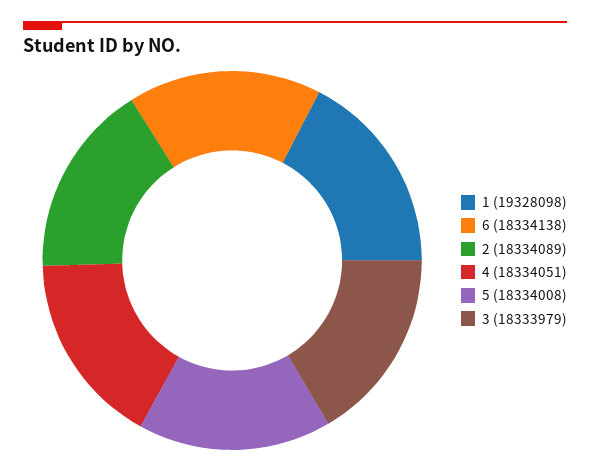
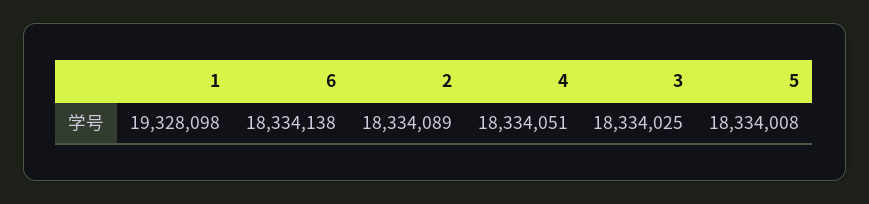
  {
    "1": 19328098,
    "6": 18334138,
    "2": 18334089,
    "4": 18334051,
    "5": 18334008,
-   "3": 18333979
+   "3": 18334025
  }

